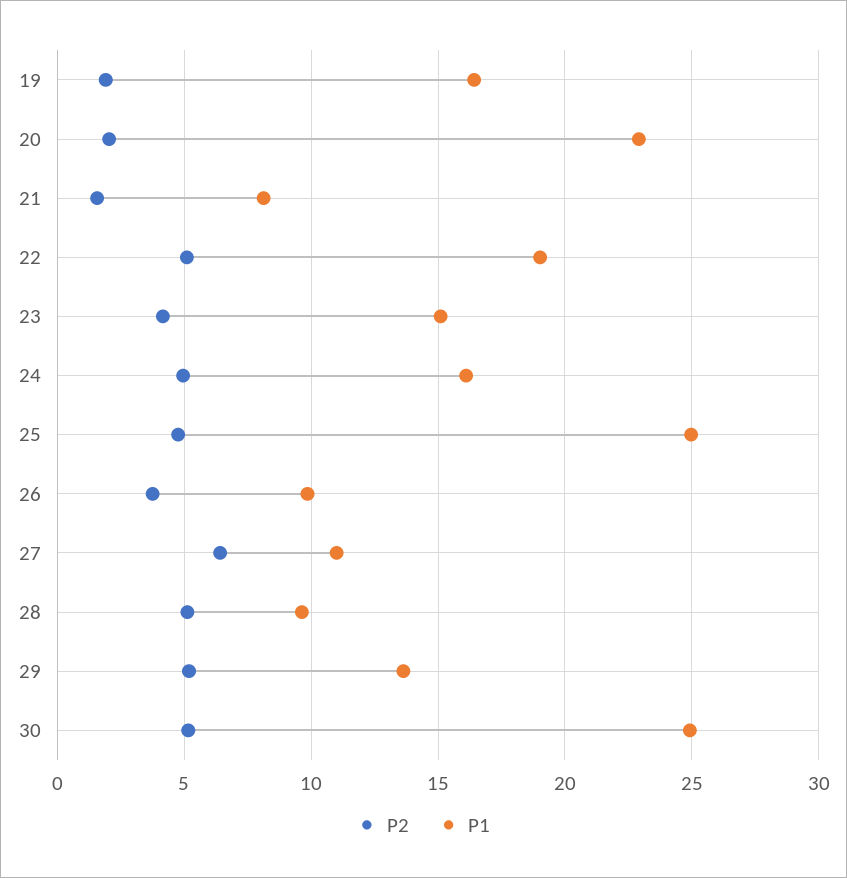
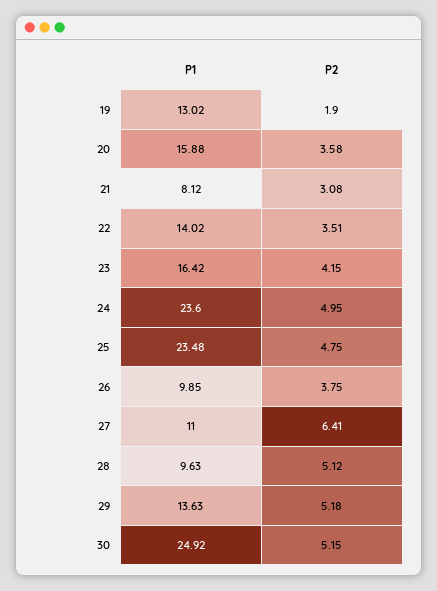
  {
    "P2": {
      "19": 1.9,
-     "20": 2,
+     "20": 3.58,
-     "21": 1.5,
+     "21": 3.08,
-     "22": 5,
+     "22": 3.51,
      "23": 4.15,
      "24": 4.95,
      "25": 4.75,
      "26": 3.75,
      "27": 6.41,
      "28": 5.12,
      "29": 5.18,
      "30": 5.15
    },
    "P1": {
-     "19": 16.5,
+     "19": 13.02,
-     "20": 23,
+     "20": 15.88,
      "21": 8.12,
-     "22": 19,
+     "22": 14.02,
-     "23": 15,
+     "23": 16.42,
-     "24": 16,
+     "24": 23.6,
-     "25": 25,
+     "25": 23.48,
      "26": 9.85,
      "27": 11,
      "28": 9.63,
      "29": 13.63,
      "30": 24.92
    }
  }

